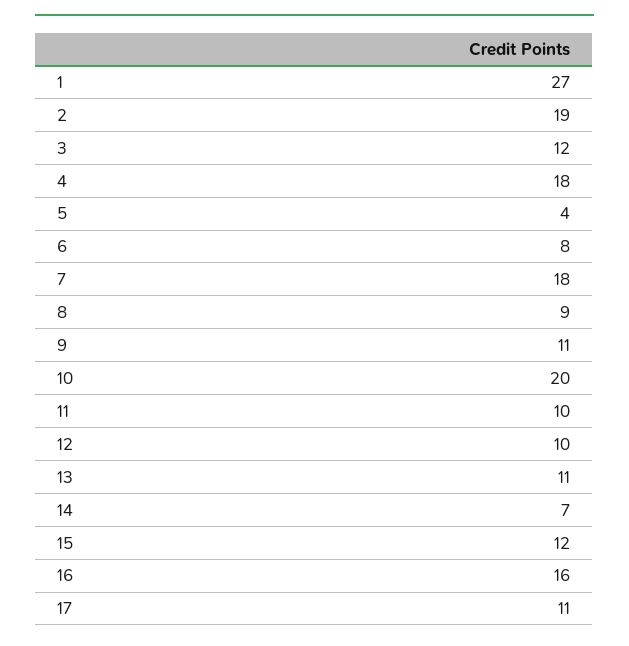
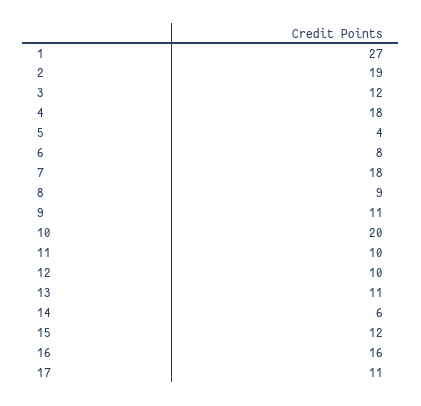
  {
    "1": 27,
    "2": 19,
    "3": 12,
    "4": 18,
    "5": 4,
    "6": 8,
    "7": 18,
    "8": 9,
    "9": 11,
    "10": 20,
    "11": 10,
    "12": 10,
    "13": 11,
-   "14": 7,
+   "14": 6,
    "15": 12,
    "16": 16,
    "17": 11
  }

